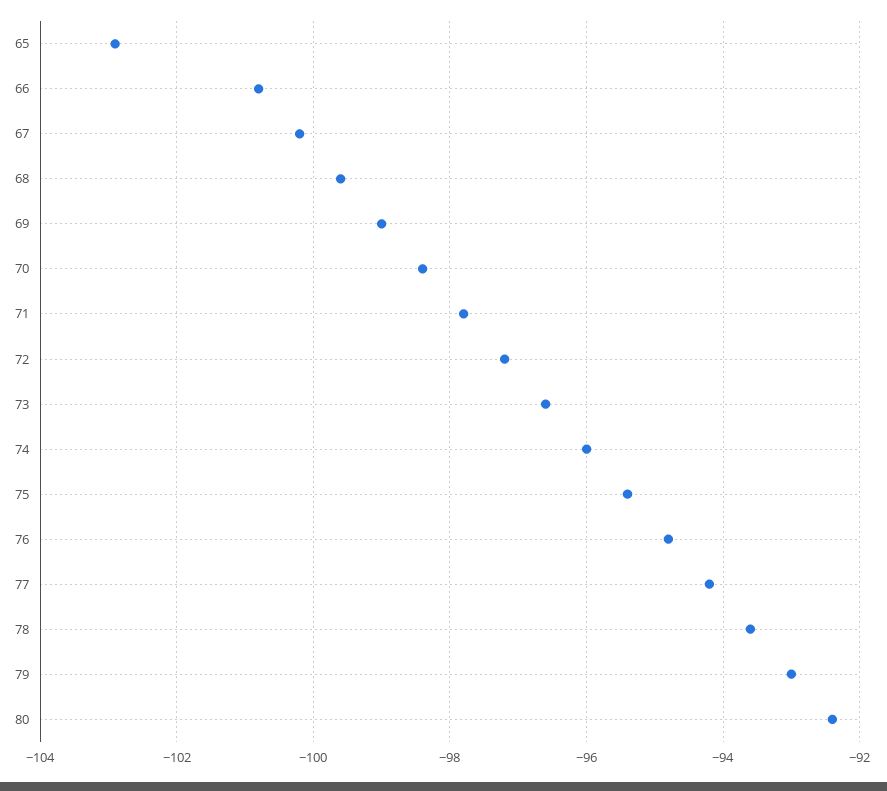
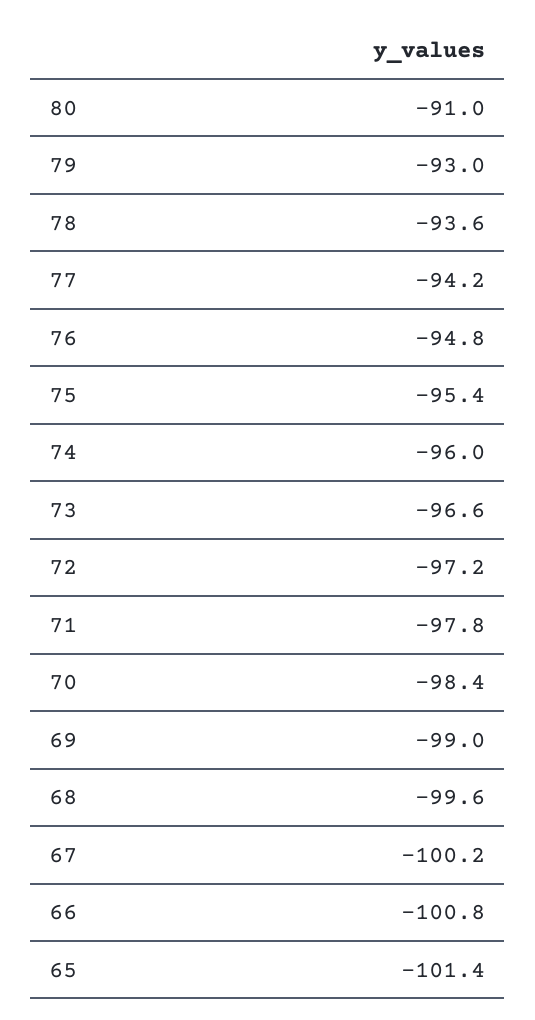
  {
-   "65": -103,
+   "65": -101.4,
    "66": -100.8,
    "67": -100.2,
    "68": -99.6,
    "69": -99,
    "70": -98.4,
    "71": -97.8,
    "72": -97.2,
    "73": -96.6,
    "74": -96,
    "75": -95.4,
    "76": -94.8,
    "77": -94.2,
    "78": -93.6,
    "79": -93,
-   "80": -92.5
+   "80": -91
  }

